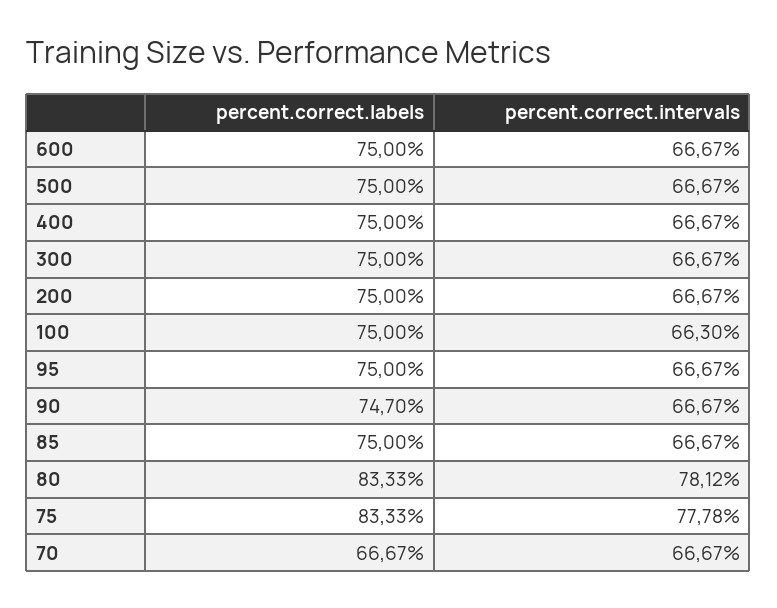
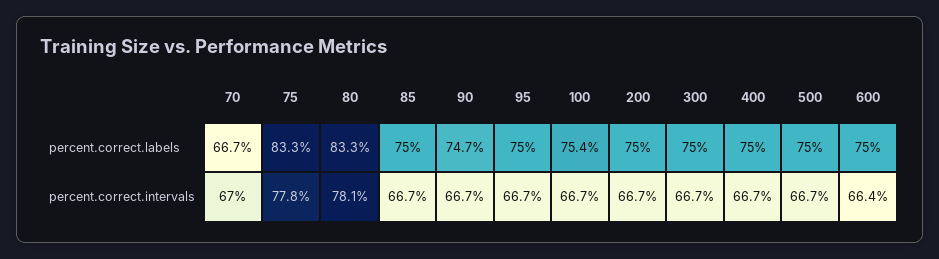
  {
    "percent.correct.labels": {
      "600": 75,
      "500": 75,
      "400": 75,
      "300": 75,
      "200": 75,
-     "100": 75,
+     "100": 75.4,
      "95": 75,
      "90": 74.7,
      "85": 75,
      "80": 83.33,
      "75": 83.33,
      "70": 66.67
    },
    "percent.correct.intervals": {
-     "600": 66.67,
+     "600": 66.4,
      "500": 66.67,
      "400": 66.67,
      "300": 66.67,
      "200": 66.67,
-     "100": 66.3,
+     "100": 66.7,
      "95": 66.67,
      "90": 66.67,
      "85": 66.67,
      "80": 78.12,
      "75": 77.78,
-     "70": 66.67
+     "70": 67
    }
  }

